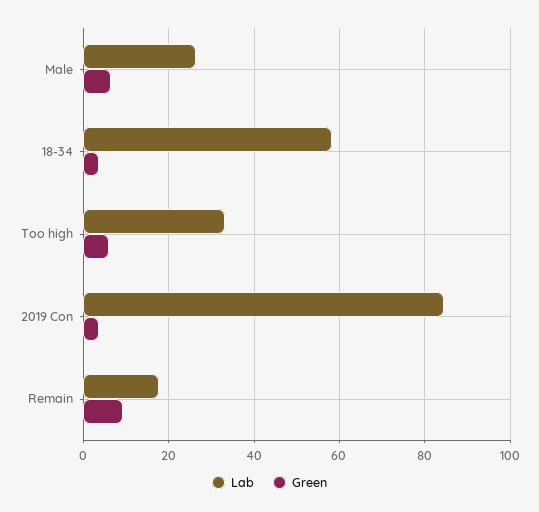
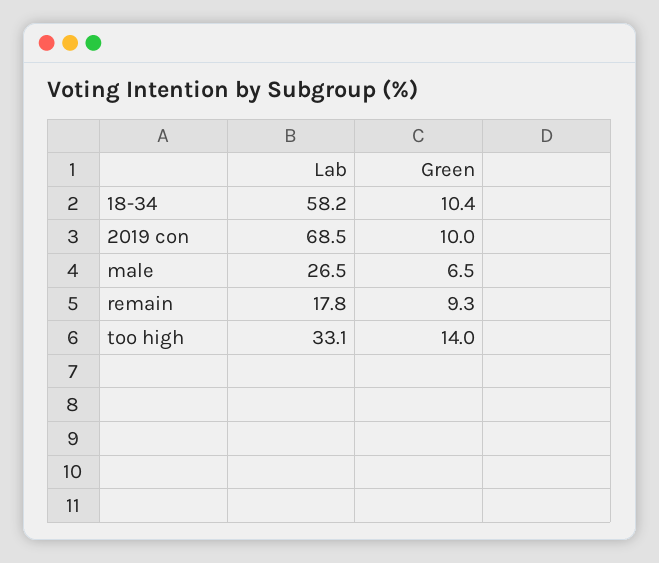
  {
    "Lab": {
      "Male": 26.5,
      "18-34": 58.2,
      "Too high": 33.1,
-     "2019 Con": 84,
+     "2019 Con": 68.5,
      "Remain": 17.8
    },
    "Green": {
      "Male": 6.5,
-     "18-34": 4,
+     "18-34": 10.4,
-     "Too high": 6,
+     "Too high": 14,
-     "2019 Con": 4,
+     "2019 Con": 10,
      "Remain": 9.3
    }
  }

